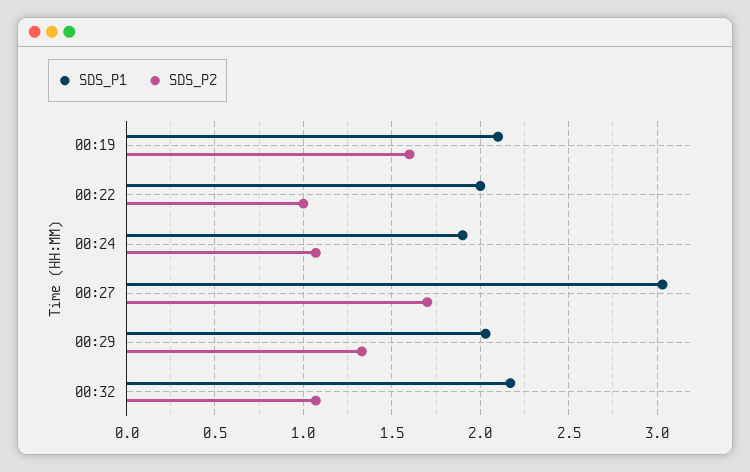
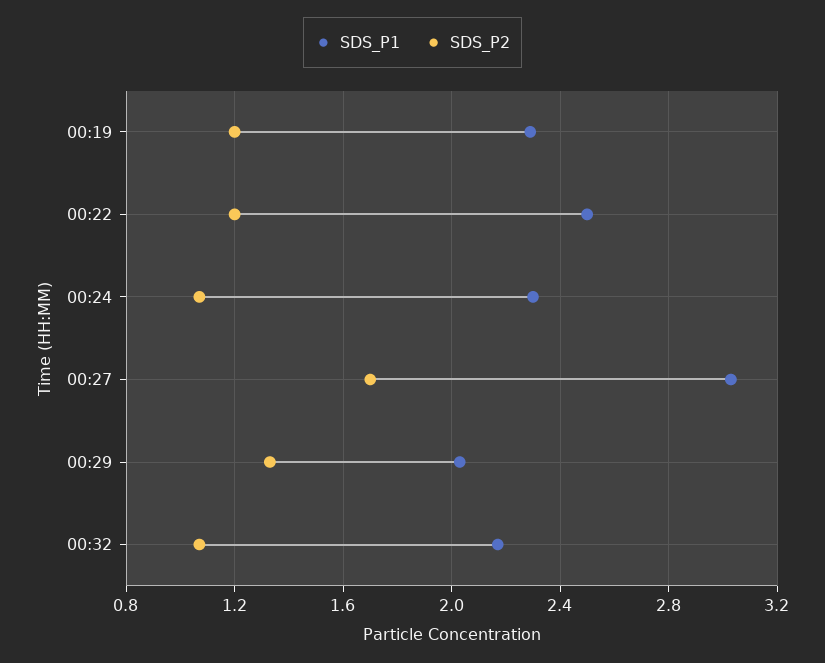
  {
    "SDS_P1": {
-     "00:19": 2.1,
+     "00:19": 2.3,
-     "00:22": 2,
+     "00:22": 2.5,
-     "00:24": 1.9,
+     "00:24": 2.3,
      "00:27": 3.05,
      "00:29": 2.05,
      "00:32": 2.15
    },
    "SDS_P2": {
-     "00:19": 1.6,
+     "00:19": 1.2,
-     "00:22": 1,
+     "00:22": 1.2,
      "00:24": 1.05,
      "00:27": 1.7,
      "00:29": 1.35,
      "00:32": 1.05
    }
  }

